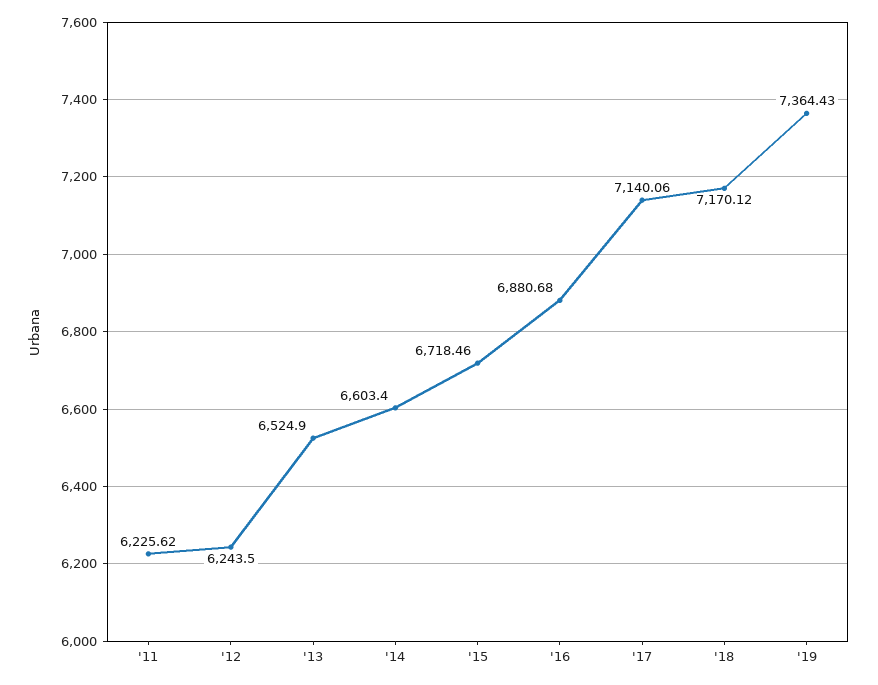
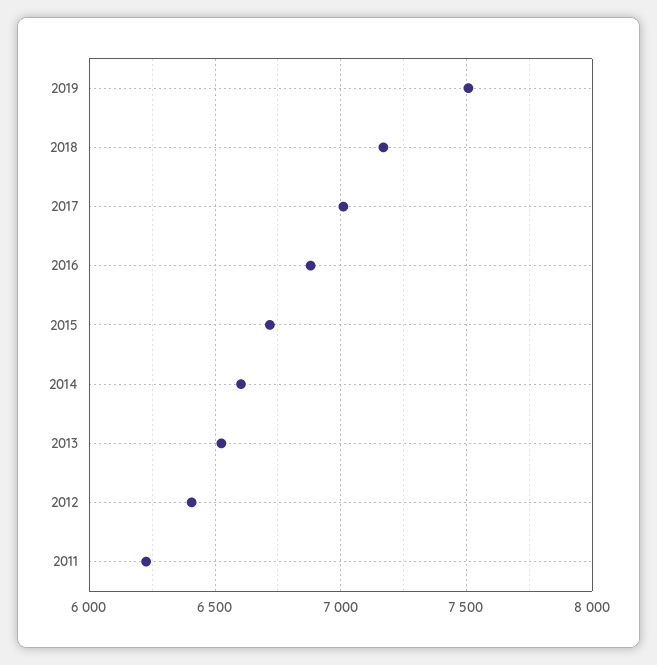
  {
    "'11": 6225.62,
-   "'12": 6243.5,
+   "'12": 6400,
    "'13": 6524.9,
    "'14": 6603.4,
    "'15": 6718.46,
    "'16": 6880.68,
-   "'17": 7140.06,
+   "'17": 7000,
    "'18": 7170.12,
-   "'19": 7364.43
+   "'19": 7500
  }

